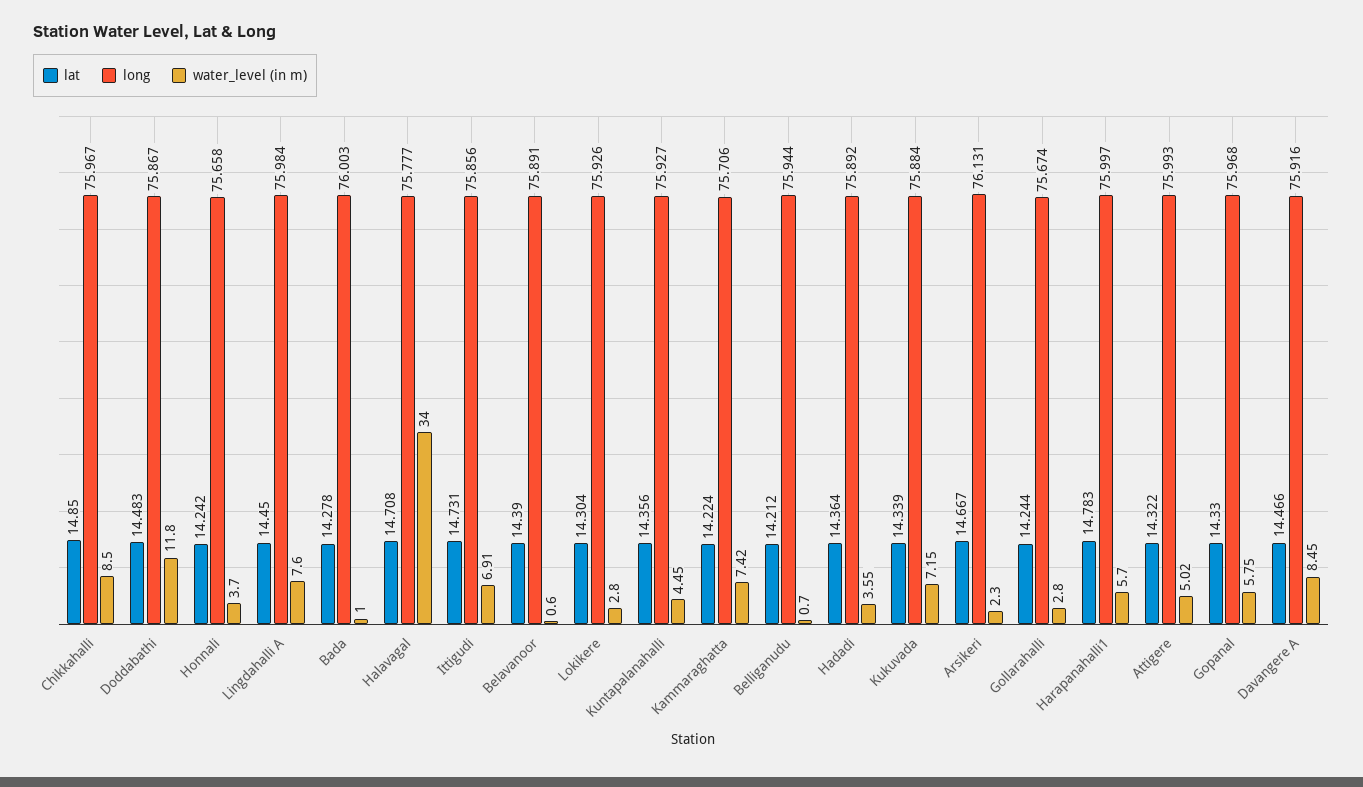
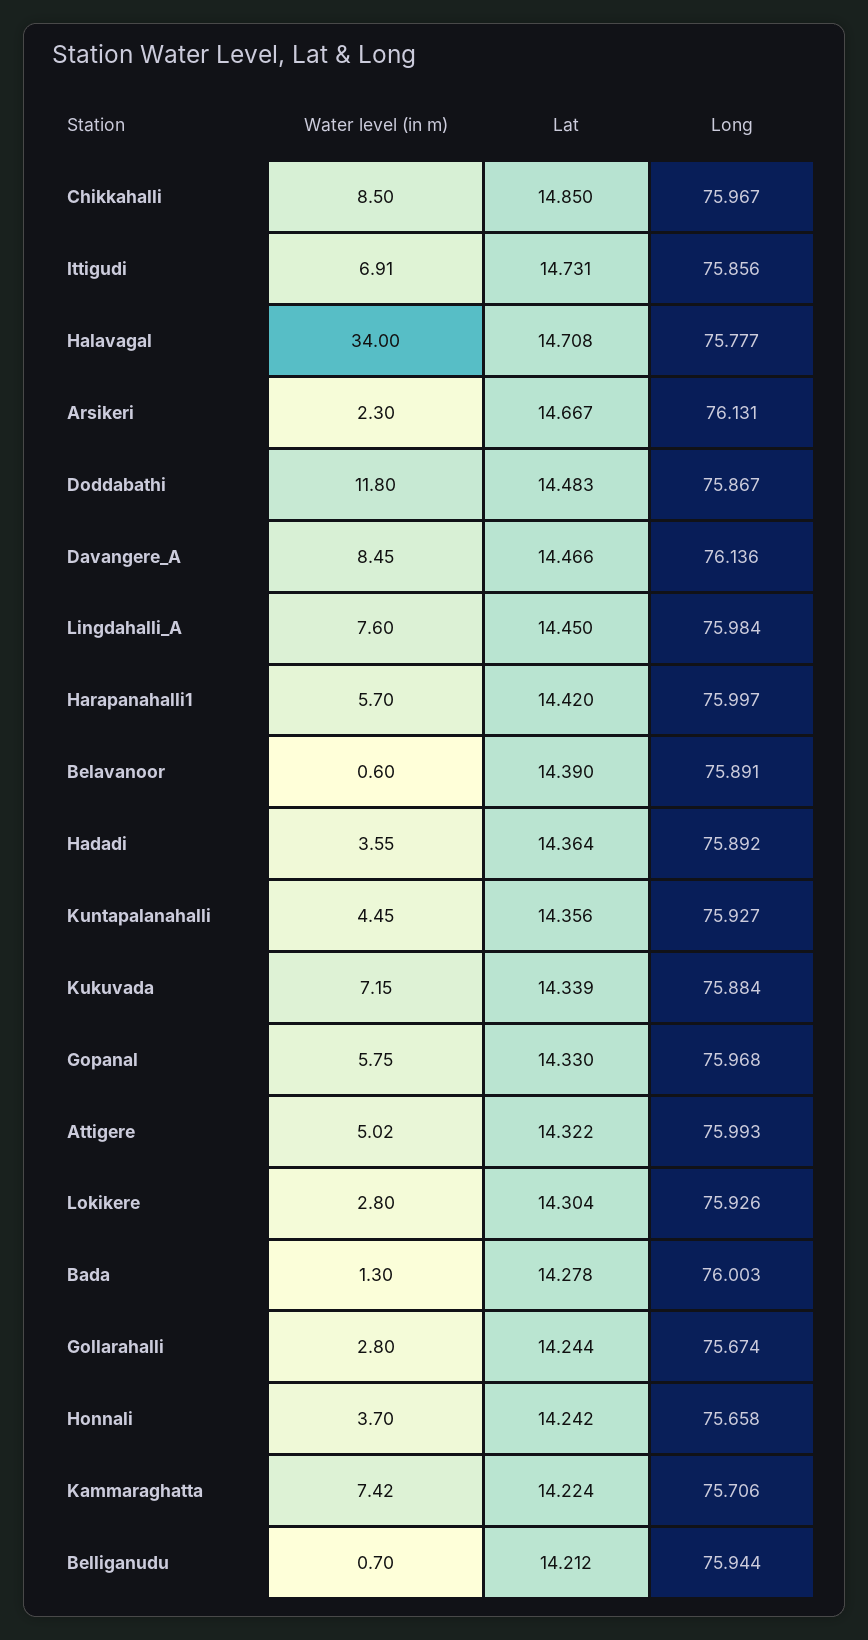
  {
    "lat": {
      "Chikkahalli": 14.85,
      "Doddabathi": 14.483,
      "Honnali": 14.242,
      "Lingdahalli A": 14.45,
      "Bada": 14.278,
      "Halavagal": 14.708,
      "Ittigudi": 14.731,
      "Belavanoor": 14.39,
      "Lokikere": 14.304,
      "Kuntapalanahalli": 14.356,
      "Kammaraghatta": 14.224,
      "Belliganudu": 14.212,
      "Hadadi": 14.364,
      "Kukuvada": 14.339,
      "Arsikeri": 14.667,
      "Gollarahalli": 14.244,
-     "Harapanahalli1": 14.783,
+     "Harapanahalli1": 14.42,
      "Attigere": 14.322,
      "Gopanal": 14.33,
      "Davangere A": 14.466
    },
    "long": {
      "Chikkahalli": 75.967,
      "Doddabathi": 75.867,
      "Honnali": 75.658,
      "Lingdahalli A": 75.984,
      "Bada": 76.003,
      "Halavagal": 75.777,
      "Ittigudi": 75.856,
      "Belavanoor": 75.891,
      "Lokikere": 75.926,
      "Kuntapalanahalli": 75.927,
      "Kammaraghatta": 75.706,
      "Belliganudu": 75.944,
      "Hadadi": 75.892,
      "Kukuvada": 75.884,
      "Arsikeri": 76.131,
      "Gollarahalli": 75.674,
      "Harapanahalli1": 75.997,
      "Attigere": 75.993,
      "Gopanal": 75.968,
-     "Davangere A": 75.916
+     "Davangere A": 76.136
    },
    "water_level (in m)": {
      "Chikkahalli": 8.5,
      "Doddabathi": 11.8,
      "Honnali": 3.7,
      "Lingdahalli A": 7.6,
-     "Bada": 1,
+     "Bada": 1.3,
      "Halavagal": 34,
      "Ittigudi": 6.91,
      "Belavanoor": 0.6,
      "Lokikere": 2.8,
      "Kuntapalanahalli": 4.45,
      "Kammaraghatta": 7.42,
      "Belliganudu": 0.7,
      "Hadadi": 3.55,
      "Kukuvada": 7.15,
      "Arsikeri": 2.3,
      "Gollarahalli": 2.8,
      "Harapanahalli1": 5.7,
      "Attigere": 5.02,
      "Gopanal": 5.75,
      "Davangere A": 8.45
    }
  }

